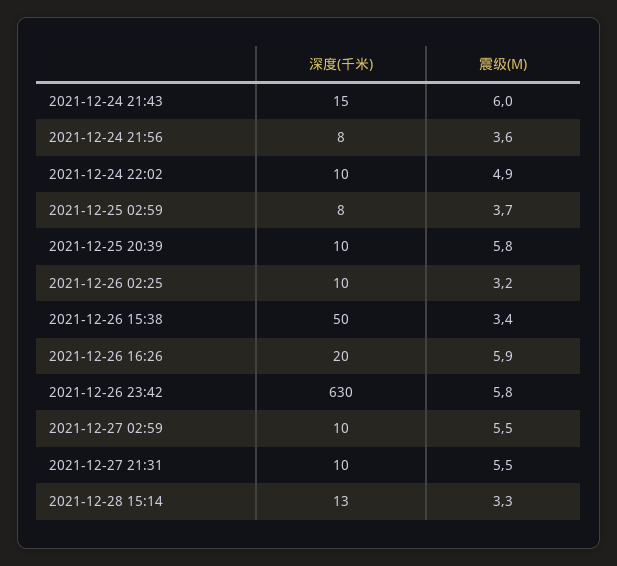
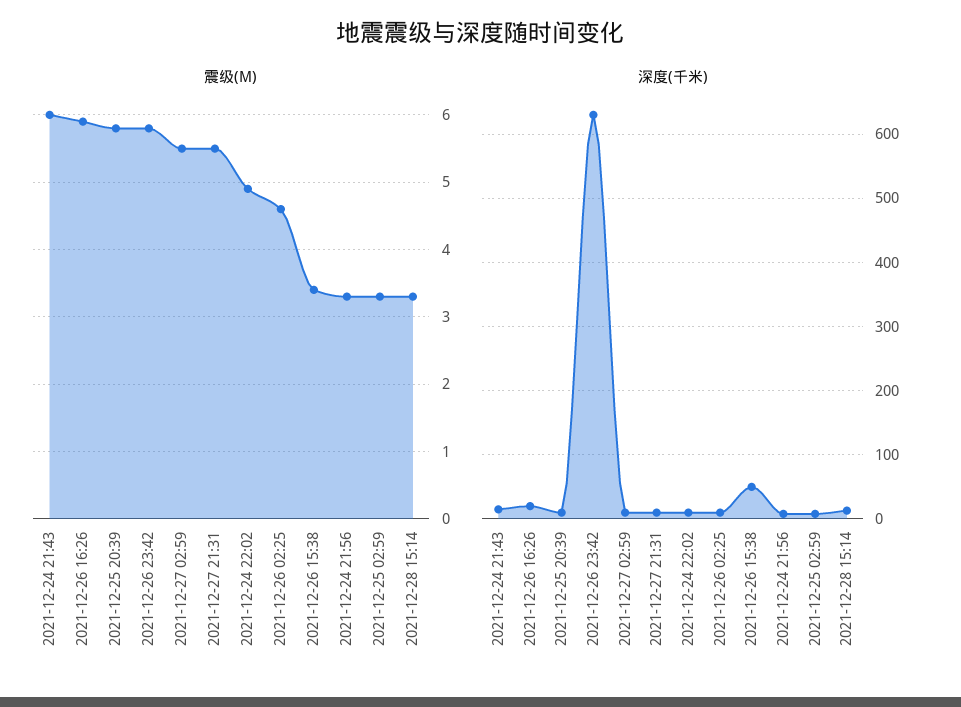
  {
    "深度(千米)": {
      "2021-12-24 21:43": 15,
      "2021-12-24 21:56": 8,
      "2021-12-24 22:02": 10,
      "2021-12-25 02:59": 8,
      "2021-12-25 20:39": 10,
      "2021-12-26 02:25": 10,
      "2021-12-26 15:38": 50,
      "2021-12-26 16:26": 20,
      "2021-12-26 23:42": 630,
      "2021-12-27 02:59": 10,
      "2021-12-27 21:31": 10,
      "2021-12-28 15:14": 13
    },
    "震级(M)": {
      "2021-12-24 21:43": 6,
-     "2021-12-24 21:56": 3.6,
+     "2021-12-24 21:56": 3.3,
      "2021-12-24 22:02": 4.9,
-     "2021-12-25 02:59": 3.7,
+     "2021-12-25 02:59": 3.3,
      "2021-12-25 20:39": 5.8,
-     "2021-12-26 02:25": 3.2,
+     "2021-12-26 02:25": 4.6,
      "2021-12-26 15:38": 3.4,
      "2021-12-26 16:26": 5.9,
      "2021-12-26 23:42": 5.8,
      "2021-12-27 02:59": 5.5,
      "2021-12-27 21:31": 5.5,
      "2021-12-28 15:14": 3.3
    }
  }

